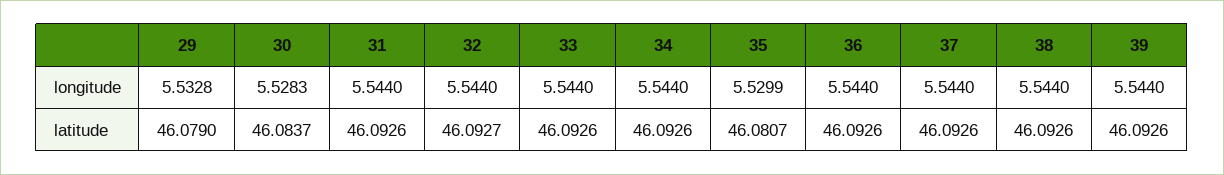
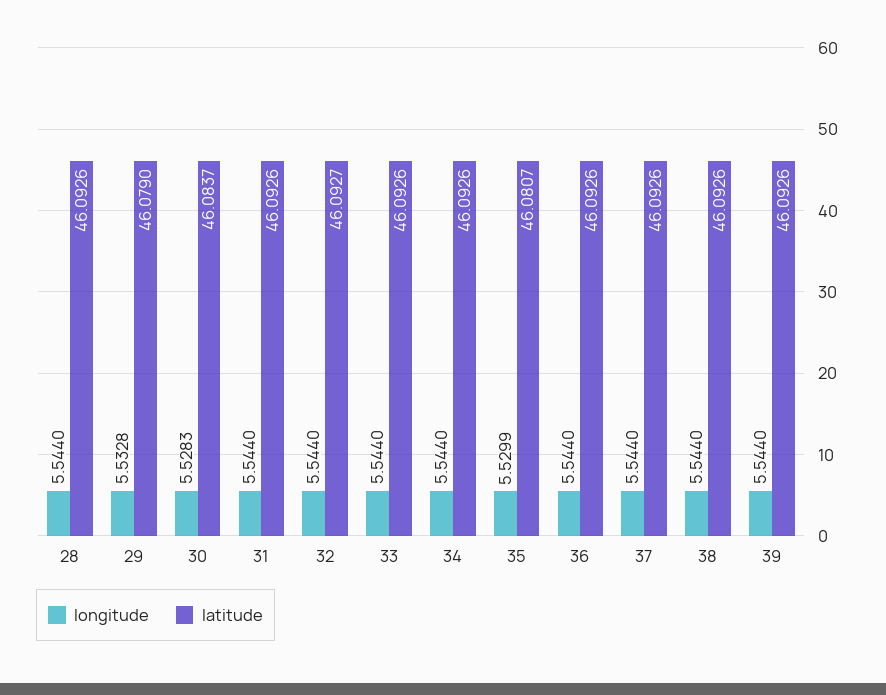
  {
    "longitude": {
      "29": 5.5328,
      "30": 5.5283,
      "31": 5.544,
      "32": 5.544,
      "33": 5.544,
      "34": 5.544,
      "35": 5.5299,
      "36": 5.544,
      "37": 5.544,
      "38": 5.544,
-     "39": 5.544
+     "39": 5.544,
+     "28": 5.544
    },
    "latitude": {
      "29": 46.079,
      "30": 46.0837,
      "31": 46.0926,
      "32": 46.0927,
      "33": 46.0926,
      "34": 46.0926,
      "35": 46.0807,
      "36": 46.0926,
      "37": 46.0926,
      "38": 46.0926,
-     "39": 46.0926
+     "39": 46.0926,
+     "28": 46.0926
    }
  }

